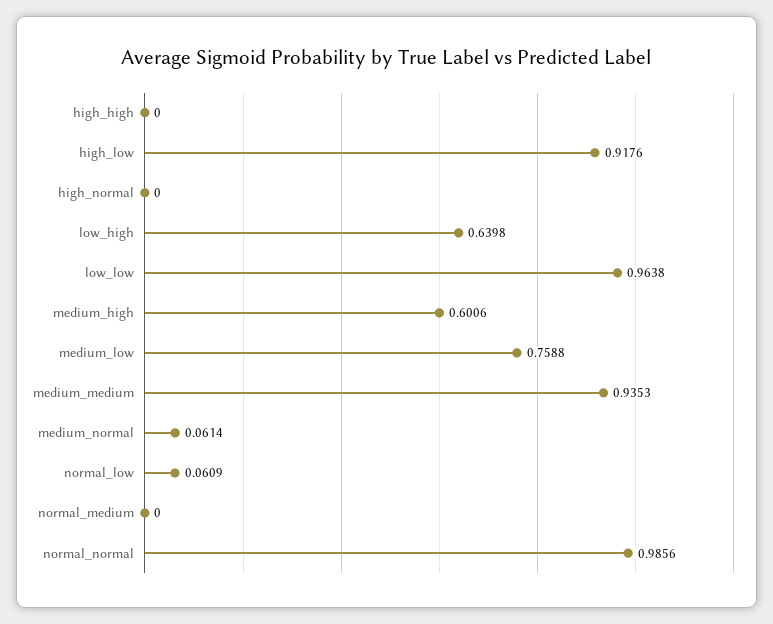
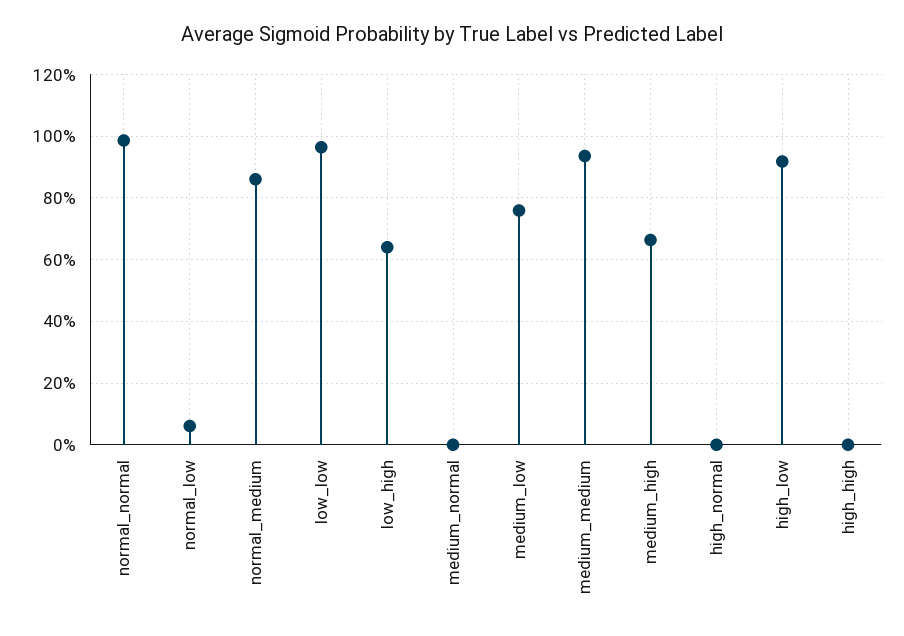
  {
    "high_high": 0,
    "high_low": 0.9176,
    "high_normal": 0,
    "low_high": 0.6398,
    "low_low": 0.9638,
-   "medium_high": 0.6006,
+   "medium_high": 0.66,
    "medium_low": 0.7588,
    "medium_medium": 0.9353,
-   "medium_normal": 0.0614,
+   "medium_normal": 0,
    "normal_low": 0.0609,
-   "normal_medium": 0,
+   "normal_medium": 0.86,
    "normal_normal": 0.9856
  }

